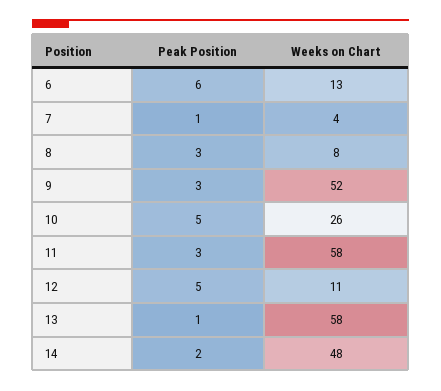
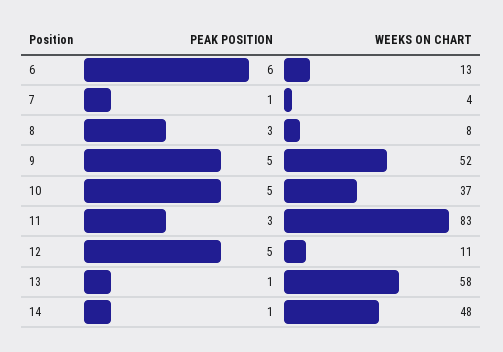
  {
    "Peak Position": {
      "6": 6,
      "7": 1,
      "8": 3,
-     "9": 3,
+     "9": 5,
      "10": 5,
      "11": 3,
      "12": 5,
      "13": 1,
-     "14": 2
+     "14": 1
    },
    "Weeks on Chart": {
      "6": 13,
      "7": 4,
      "8": 8,
      "9": 52,
-     "10": 26,
+     "10": 37,
-     "11": 58,
+     "11": 83,
      "12": 11,
      "13": 58,
      "14": 48
    }
  }

